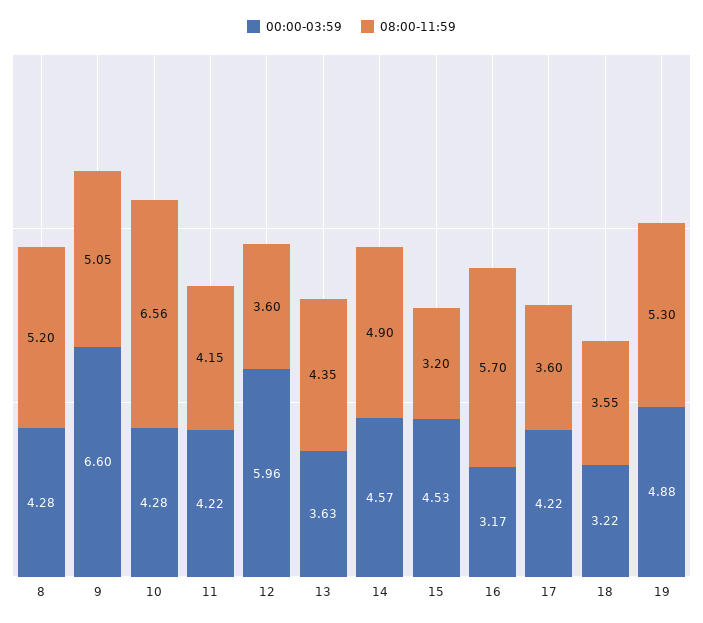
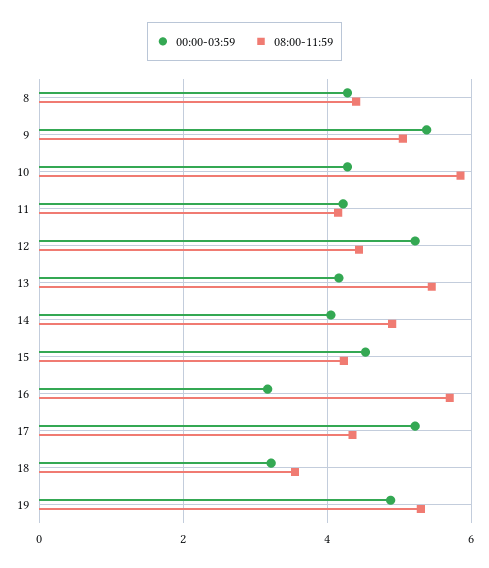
  {
    "00:00-03:59": {
      "8": 4.28,
-     "9": 6.6,
+     "9": 5.4,
      "10": 4.28,
      "11": 4.22,
-     "12": 5.96,
+     "12": 5.2,
-     "13": 3.63,
+     "13": 4.2,
-     "14": 4.57,
+     "14": 4,
      "15": 4.53,
      "16": 3.17,
-     "17": 4.22,
+     "17": 5.2,
      "18": 3.22,
      "19": 4.88
    },
    "08:00-11:59": {
-     "8": 5.2,
+     "8": 4.4,
      "9": 5.05,
-     "10": 6.56,
+     "10": 5.8,
      "11": 4.15,
-     "12": 3.6,
+     "12": 4.4,
-     "13": 4.35,
+     "13": 5.4,
      "14": 4.9,
-     "15": 3.2,
+     "15": 4.2,
      "16": 5.7,
-     "17": 3.6,
+     "17": 4.4,
      "18": 3.55,
      "19": 5.3
    }
  }

